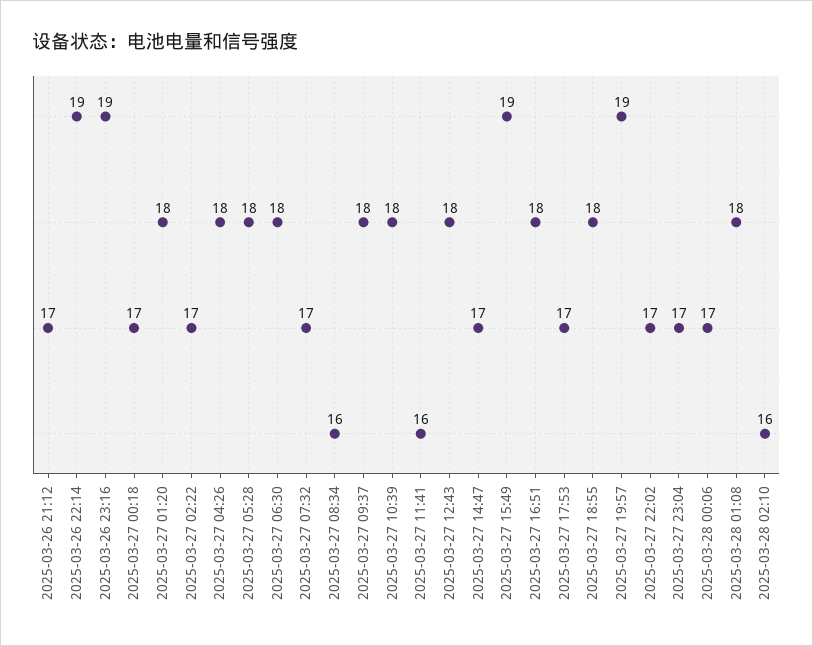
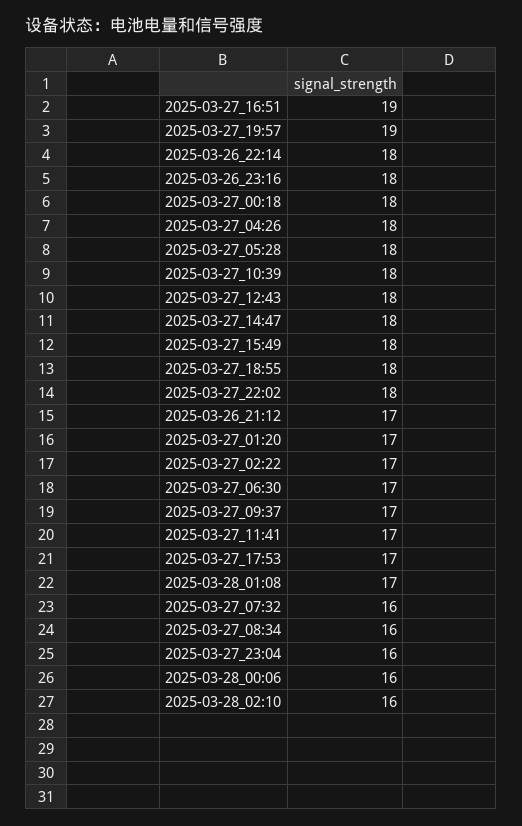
  {
    "2025-03-26 21:12": 17,
-   "2025-03-26 22:14": 19,
+   "2025-03-26 22:14": 18,
-   "2025-03-26 23:16": 19,
+   "2025-03-26 23:16": 18,
-   "2025-03-27 00:18": 17,
+   "2025-03-27 00:18": 18,
-   "2025-03-27 01:20": 18,
+   "2025-03-27 01:20": 17,
    "2025-03-27 02:22": 17,
    "2025-03-27 04:26": 18,
    "2025-03-27 05:28": 18,
-   "2025-03-27 06:30": 18,
+   "2025-03-27 06:30": 17,
-   "2025-03-27 07:32": 17,
+   "2025-03-27 07:32": 16,
    "2025-03-27 08:34": 16,
-   "2025-03-27 09:37": 18,
+   "2025-03-27 09:37": 17,
    "2025-03-27 10:39": 18,
-   "2025-03-27 11:41": 16,
+   "2025-03-27 11:41": 17,
    "2025-03-27 12:43": 18,
-   "2025-03-27 14:47": 17,
+   "2025-03-27 14:47": 18,
-   "2025-03-27 15:49": 19,
+   "2025-03-27 15:49": 18,
-   "2025-03-27 16:51": 18,
+   "2025-03-27 16:51": 19,
    "2025-03-27 17:53": 17,
    "2025-03-27 18:55": 18,
    "2025-03-27 19:57": 19,
-   "2025-03-27 22:02": 17,
+   "2025-03-27 22:02": 18,
-   "2025-03-27 23:04": 17,
+   "2025-03-27 23:04": 16,
-   "2025-03-28 00:06": 17,
+   "2025-03-28 00:06": 16,
-   "2025-03-28 01:08": 18,
+   "2025-03-28 01:08": 17,
    "2025-03-28 02:10": 16
  }

